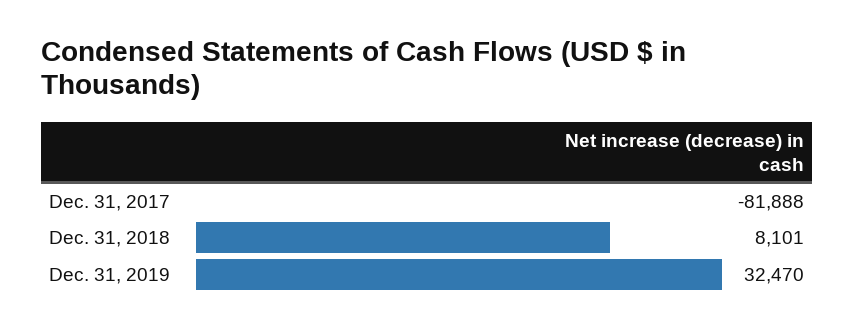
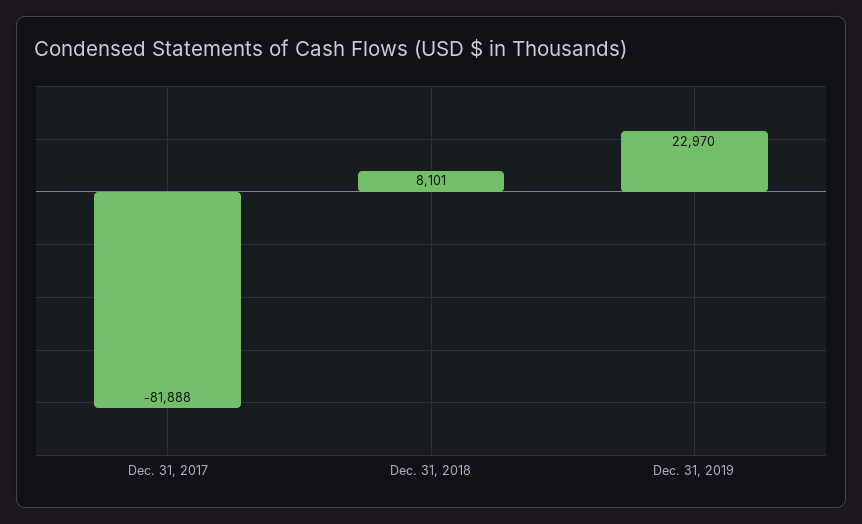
  {
    "Dec. 31, 2017": -81888,
    "Dec. 31, 2018": 8101,
-   "Dec. 31, 2019": 32470
+   "Dec. 31, 2019": 22970
  }

